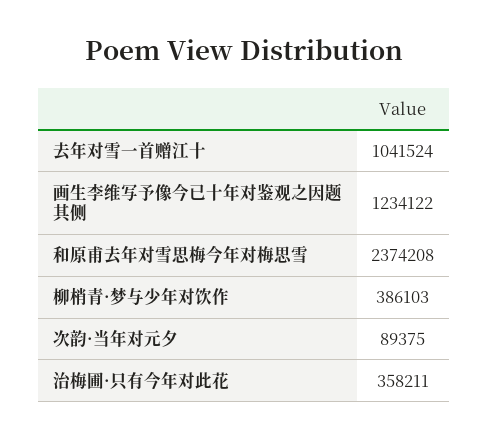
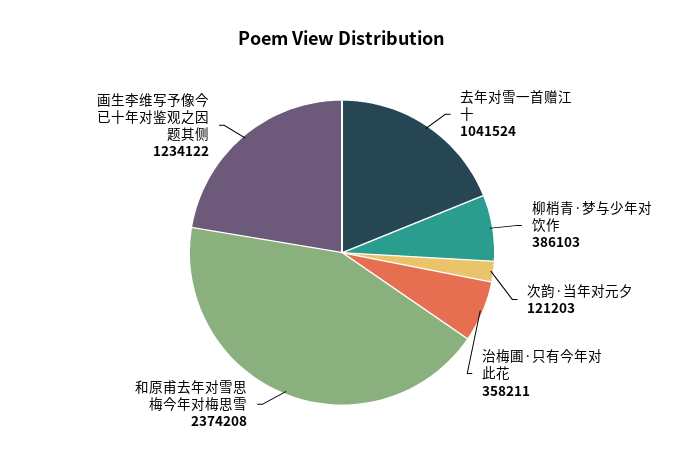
  {
    "去年对雪一首赠江十": 1041524,
    "画生李维写予像今已十年对鉴观之因题其侧": 1234122,
    "和原甫去年对雪思梅今年对梅思雪": 2374208,
    "柳梢青·梦与少年对饮作": 386103,
-   "次韵·当年对元夕": 89375,
+   "次韵·当年对元夕": 121203,
    "治梅圃·只有今年对此花": 358211
  }

